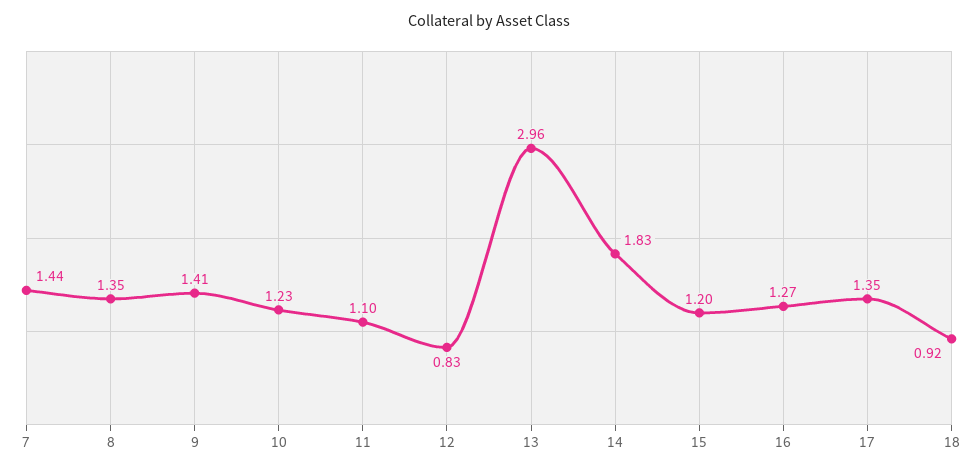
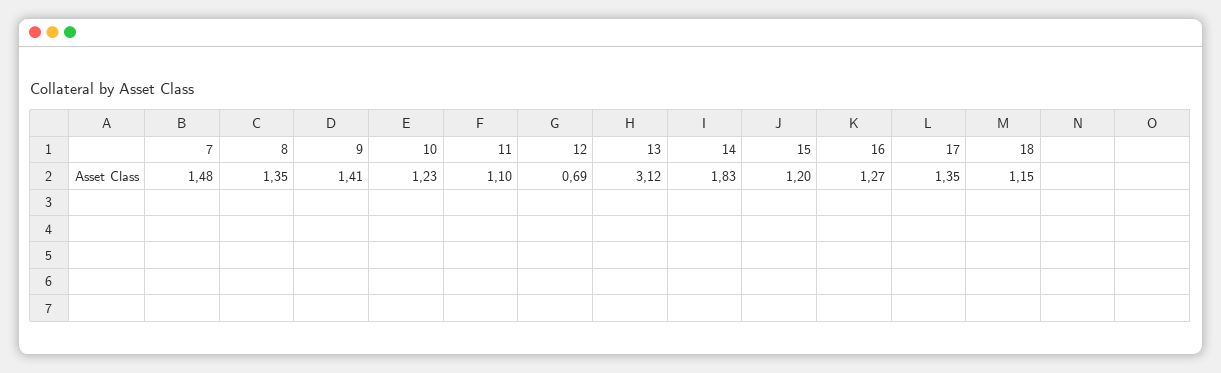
  {
-   "7": 1.44,
+   "7": 1.48,
    "8": 1.35,
    "9": 1.41,
    "10": 1.23,
    "11": 1.1,
-   "12": 0.83,
+   "12": 0.69,
-   "13": 2.96,
+   "13": 3.12,
    "14": 1.83,
    "15": 1.2,
    "16": 1.27,
    "17": 1.35,
-   "18": 0.92
+   "18": 1.15
  }

